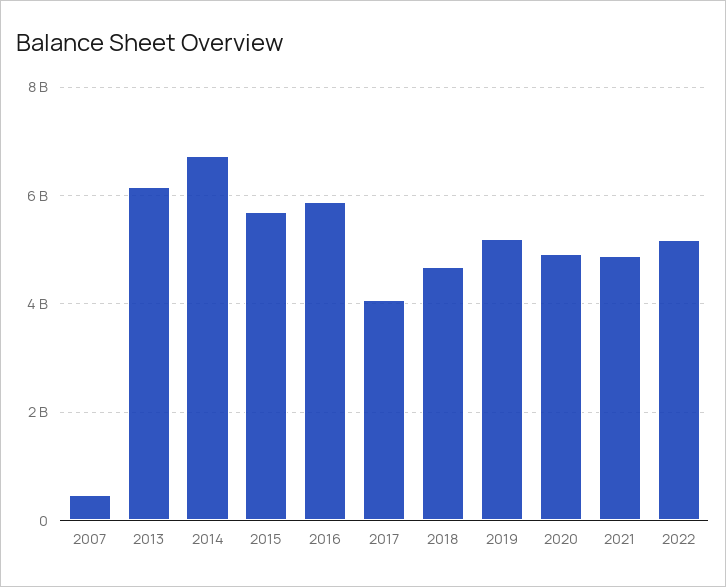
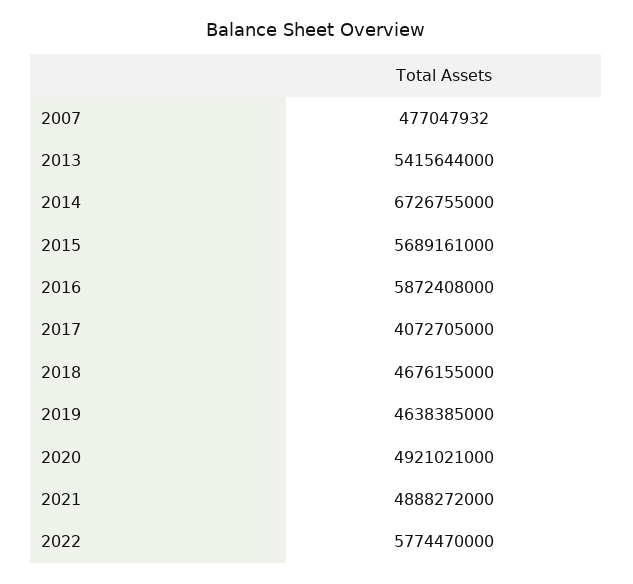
  {
    "2007": 477047932,
-   "2013": 6200000000,
+   "2013": 5415644000,
    "2014": 6726755000,
    "2015": 5689161000,
    "2016": 5872408000,
    "2017": 4072705000,
    "2018": 4676155000,
-   "2019": 5200000000,
+   "2019": 4638385000,
    "2020": 4921021000,
    "2021": 4888272000,
-   "2022": 5200000000
+   "2022": 5774470000
  }

